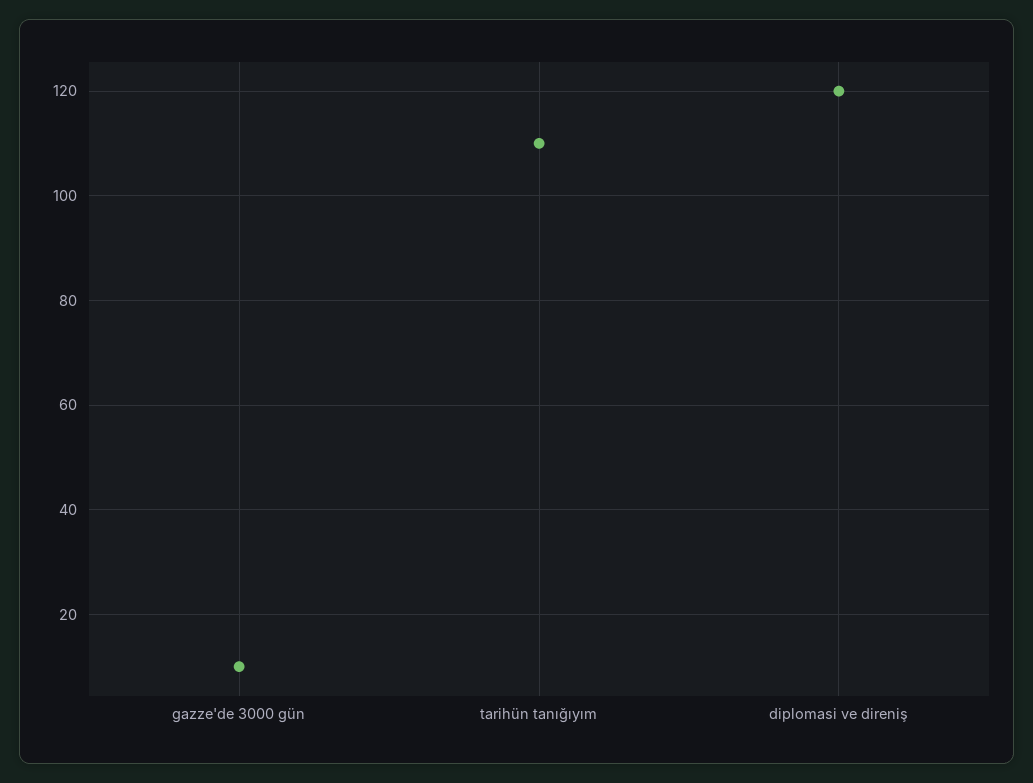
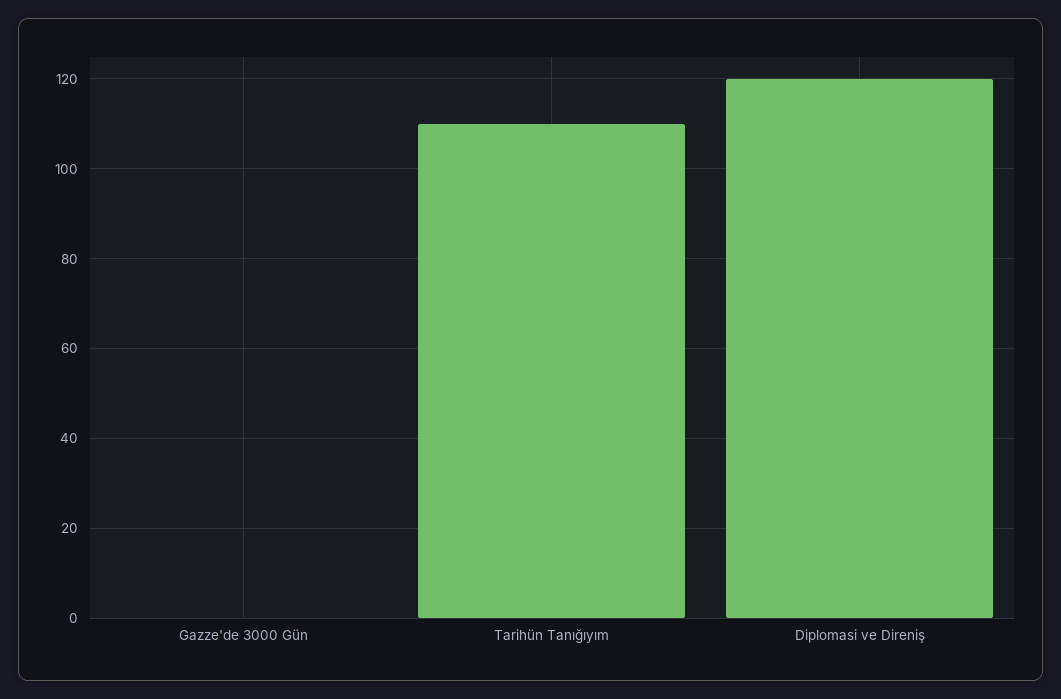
  {
-   "gazze'de 3000 gün": 10,
+   "gazze'de 3000 gün": 0,
    "tarihün tanığıyım": 110,
    "diplomasi ve direniş": 120
  }

